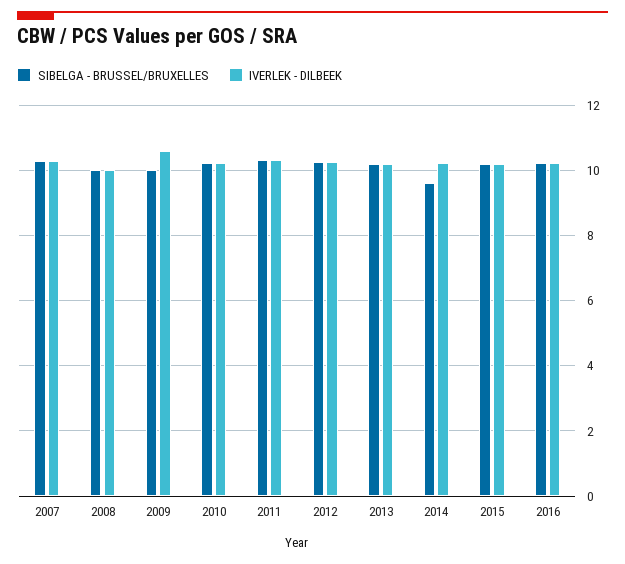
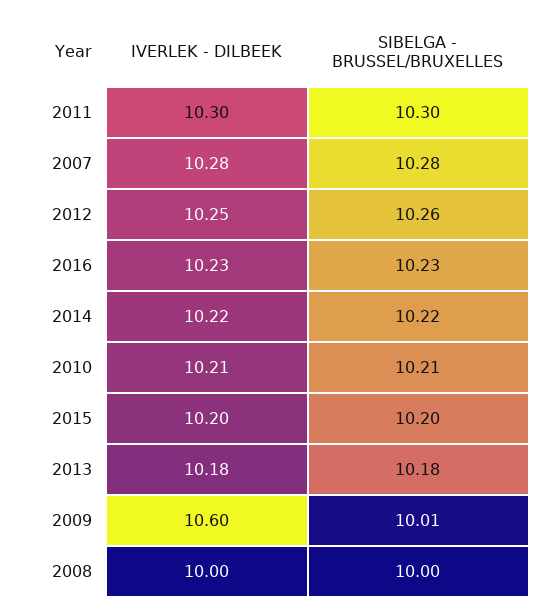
  {
    "SIBELGA - BRUSSEL/BRUXELLES": {
      "2007": 10.28,
      "2008": 10,
      "2009": 10.01,
      "2010": 10.21,
      "2011": 10.3,
      "2012": 10.26,
      "2013": 10.18,
-     "2014": 9.6,
+     "2014": 10.22,
      "2015": 10.2,
      "2016": 10.23
    },
    "IVERLEK - DILBEEK": {
      "2007": 10.28,
      "2008": 10,
      "2009": 10.6,
      "2010": 10.21,
      "2011": 10.3,
      "2012": 10.25,
      "2013": 10.18,
      "2014": 10.22,
      "2015": 10.2,
      "2016": 10.23
    }
  }

